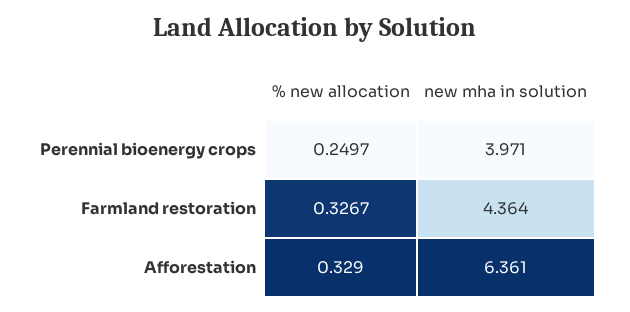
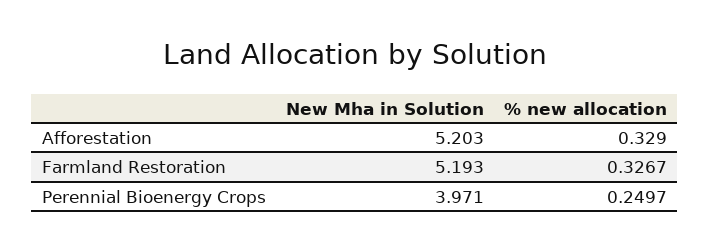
  {
    "% new allocation": {
      "Perennial bioenergy crops": 0.2497,
      "Farmland restoration": 0.3267,
      "Afforestation": 0.329
    },
    "new mha in solution": {
      "Perennial bioenergy crops": 3.971,
-     "Farmland restoration": 4.364,
+     "Farmland restoration": 5.193,
-     "Afforestation": 6.361
+     "Afforestation": 5.203
    }
  }

